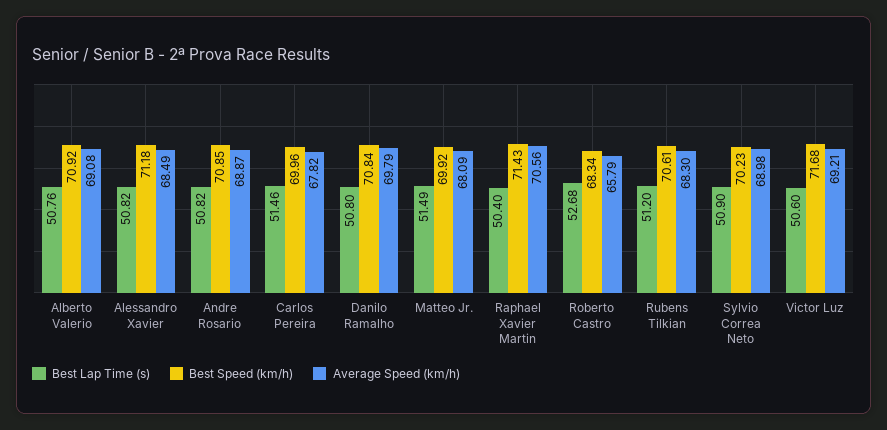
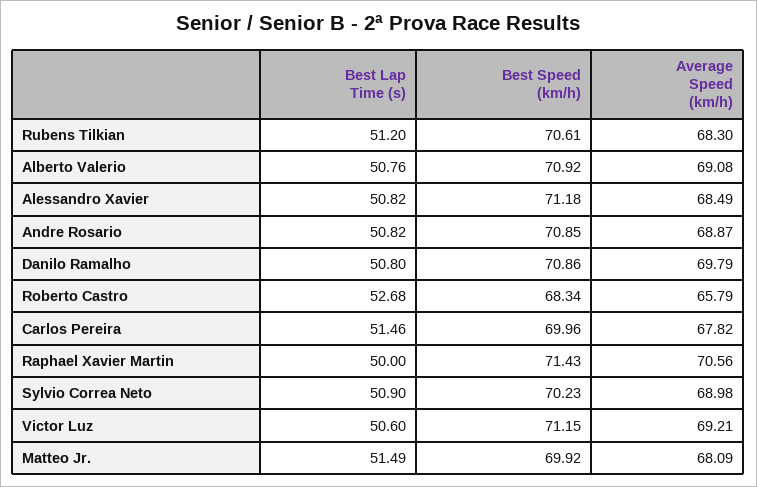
  {
    "Best Lap Time (s)": {
      "Alberto Valerio": 50.76,
      "Alessandro Xavier": 50.82,
      "Andre Rosario": 50.82,
      "Carlos Pereira": 51.46,
      "Danilo Ramalho": 50.8,
      "Matteo Jr.": 51.49,
-     "Raphael Xavier Martin": 50.4,
+     "Raphael Xavier Martin": 50,
      "Roberto Castro": 52.68,
      "Rubens Tilkian": 51.2,
      "Sylvio Correa Neto": 50.9,
      "Victor Luz": 50.6
    },
    "Best Speed (km/h)": {
      "Alberto Valerio": 70.92,
      "Alessandro Xavier": 71.18,
      "Andre Rosario": 70.85,
      "Carlos Pereira": 69.96,
-     "Danilo Ramalho": 70.84,
+     "Danilo Ramalho": 70.86,
      "Matteo Jr.": 69.92,
      "Raphael Xavier Martin": 71.43,
      "Roberto Castro": 68.34,
      "Rubens Tilkian": 70.61,
      "Sylvio Correa Neto": 70.23,
-     "Victor Luz": 71.68
+     "Victor Luz": 71.15
    },
    "Average Speed (km/h)": {
      "Alberto Valerio": 69.08,
      "Alessandro Xavier": 68.49,
      "Andre Rosario": 68.87,
      "Carlos Pereira": 67.82,
      "Danilo Ramalho": 69.79,
      "Matteo Jr.": 68.09,
      "Raphael Xavier Martin": 70.56,
      "Roberto Castro": 65.79,
      "Rubens Tilkian": 68.3,
      "Sylvio Correa Neto": 68.98,
      "Victor Luz": 69.21
    }
  }

